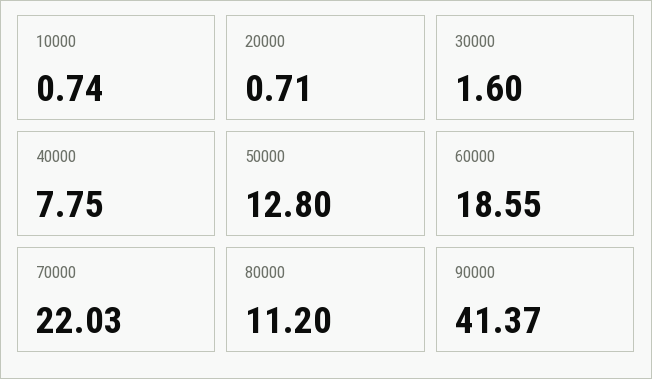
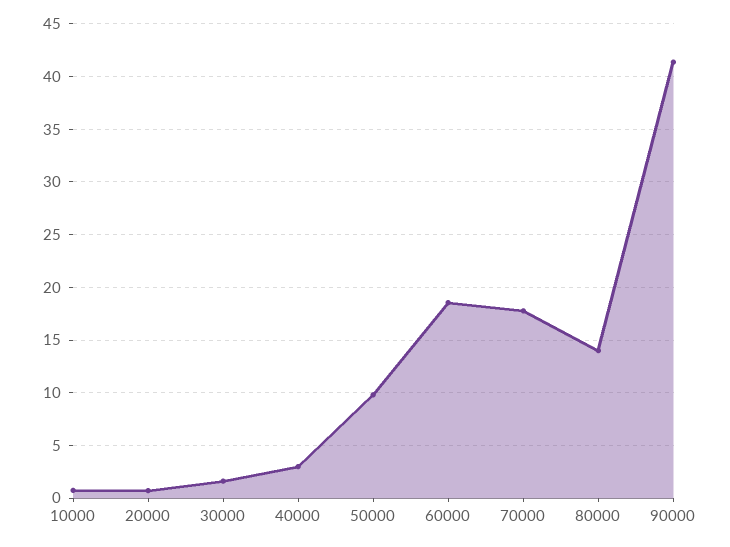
  {
    "10000": 0.74,
    "20000": 0.71,
    "30000": 1.6,
-   "40000": 7.75,
+   "40000": 3,
-   "50000": 12.8,
+   "50000": 10,
    "60000": 18.55,
-   "70000": 22.03,
+   "70000": 18,
-   "80000": 11.2,
+   "80000": 14,
    "90000": 41.37
  }

